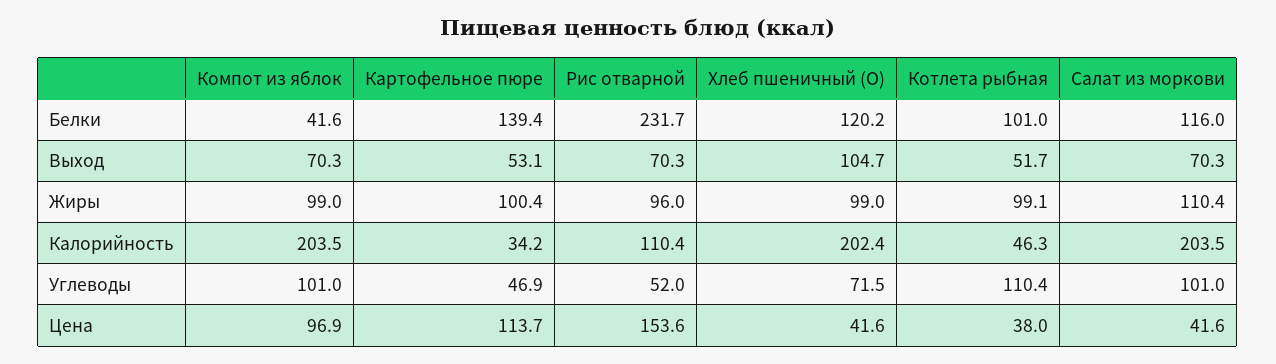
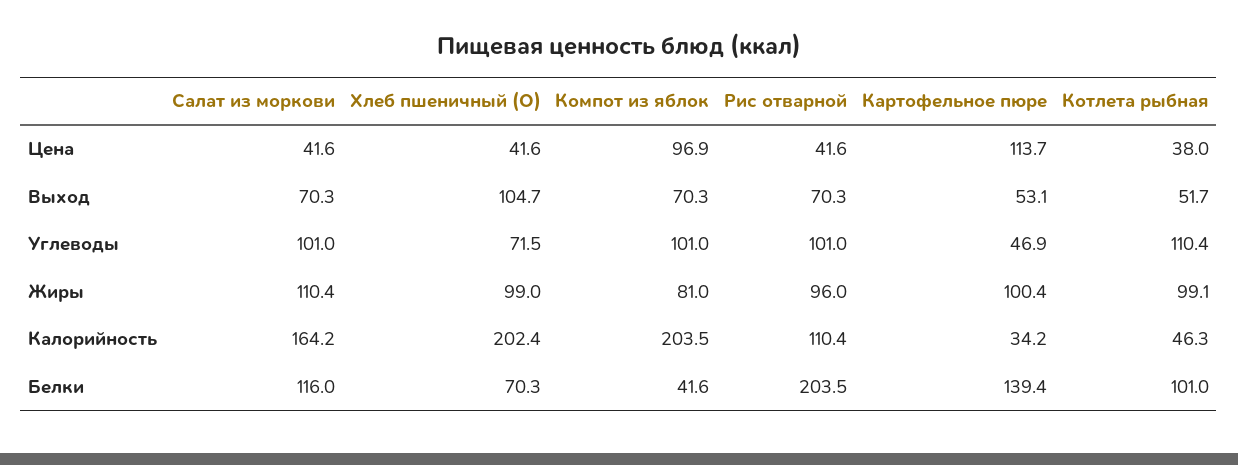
  {
    "Компот из яблок": {
      "Белки": 41.6,
      "Выход": 70.3,
-     "Жиры": 99,
+     "Жиры": 81,
      "Калорийность": 203.5,
      "Углеводы": 101,
      "Цена": 96.9
    },
    "Картофельное пюре": {
      "Белки": 139.4,
      "Выход": 53.1,
      "Жиры": 100.4,
      "Калорийность": 34.2,
      "Углеводы": 46.9,
      "Цена": 113.7
    },
    "Рис отварной": {
-     "Белки": 231.7,
+     "Белки": 203.5,
      "Выход": 70.3,
      "Жиры": 96,
      "Калорийность": 110.4,
-     "Углеводы": 52,
+     "Углеводы": 101,
-     "Цена": 153.6
+     "Цена": 41.6
    },
    "Хлеб пшеничный (О)": {
-     "Белки": 120.2,
+     "Белки": 70.3,
      "Выход": 104.7,
      "Жиры": 99,
      "Калорийность": 202.4,
      "Углеводы": 71.5,
      "Цена": 41.6
    },
    "Котлета рыбная": {
      "Белки": 101,
      "Выход": 51.7,
      "Жиры": 99.1,
      "Калорийность": 46.3,
      "Углеводы": 110.4,
      "Цена": 38
    },
    "Салат из моркови": {
      "Белки": 116,
      "Выход": 70.3,
      "Жиры": 110.4,
-     "Калорийность": 203.5,
+     "Калорийность": 164.2,
      "Углеводы": 101,
      "Цена": 41.6
    }
  }

